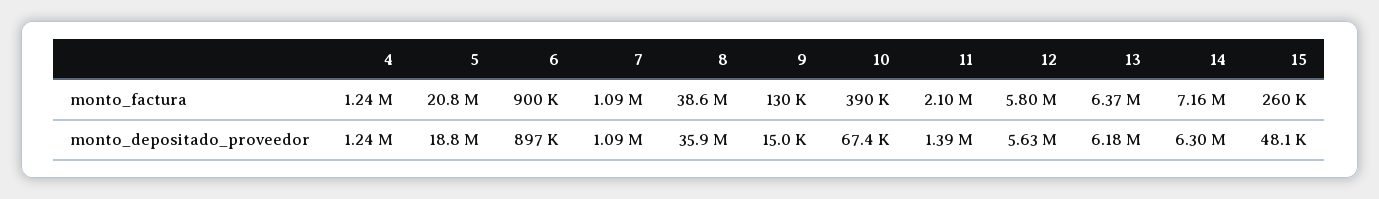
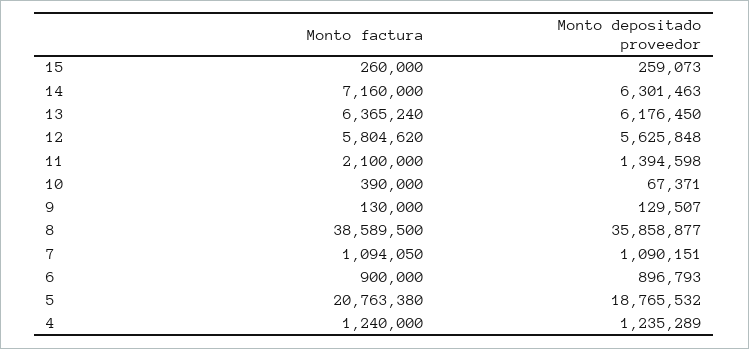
  {
    "4": {
      "monto_factura": 1240000,
      "monto_depositado_proveedor": 1235289
    },
    "5": {
      "monto_factura": 20763380,
      "monto_depositado_proveedor": 18765532
    },
    "6": {
      "monto_factura": 900000,
      "monto_depositado_proveedor": 896793
    },
    "7": {
      "monto_factura": 1094050,
      "monto_depositado_proveedor": 1090151
    },
    "8": {
      "monto_factura": 38589500,
      "monto_depositado_proveedor": 35858877
    },
    "9": {
      "monto_factura": 130000,
-     "monto_depositado_proveedor": 15000
+     "monto_depositado_proveedor": 129507
    },
    "10": {
      "monto_factura": 390000,
      "monto_depositado_proveedor": 67371
    },
    "11": {
      "monto_factura": 2100000,
      "monto_depositado_proveedor": 1394598
    },
    "12": {
      "monto_factura": 5804620,
      "monto_depositado_proveedor": 5625848
    },
    "13": {
      "monto_factura": 6365240,
      "monto_depositado_proveedor": 6176450
    },
    "14": {
      "monto_factura": 7160000,
      "monto_depositado_proveedor": 6301463
    },
    "15": {
      "monto_factura": 260000,
-     "monto_depositado_proveedor": 48100
+     "monto_depositado_proveedor": 259073
    }
  }

